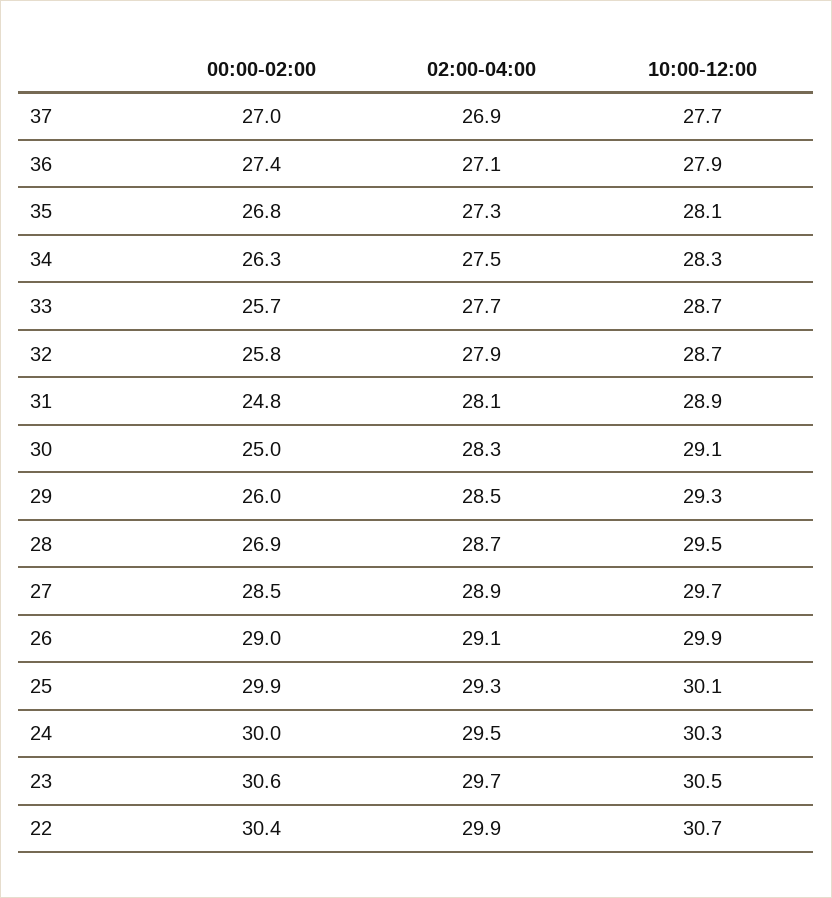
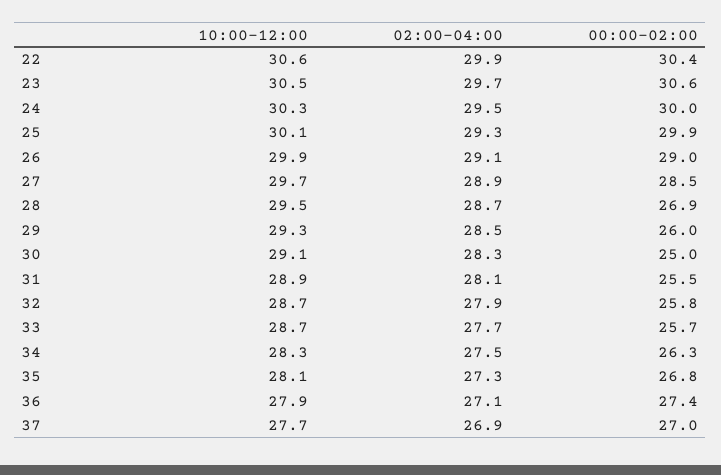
  {
    "00:00-02:00": {
      "37": 27,
      "36": 27.4,
      "35": 26.8,
      "34": 26.3,
      "33": 25.7,
      "32": 25.8,
-     "31": 24.8,
+     "31": 25.5,
      "30": 25,
      "29": 26,
      "28": 26.9,
      "27": 28.5,
      "26": 29,
      "25": 29.9,
      "24": 30,
      "23": 30.6,
      "22": 30.4
    },
    "02:00-04:00": {
      "37": 26.9,
      "36": 27.1,
      "35": 27.3,
      "34": 27.5,
      "33": 27.7,
      "32": 27.9,
      "31": 28.1,
      "30": 28.3,
      "29": 28.5,
      "28": 28.7,
      "27": 28.9,
      "26": 29.1,
      "25": 29.3,
      "24": 29.5,
      "23": 29.7,
      "22": 29.9
    },
    "10:00-12:00": {
      "37": 27.7,
      "36": 27.9,
      "35": 28.1,
      "34": 28.3,
      "33": 28.7,
      "32": 28.7,
      "31": 28.9,
      "30": 29.1,
      "29": 29.3,
      "28": 29.5,
      "27": 29.7,
      "26": 29.9,
      "25": 30.1,
      "24": 30.3,
      "23": 30.5,
-     "22": 30.7
+     "22": 30.6
    }
  }

